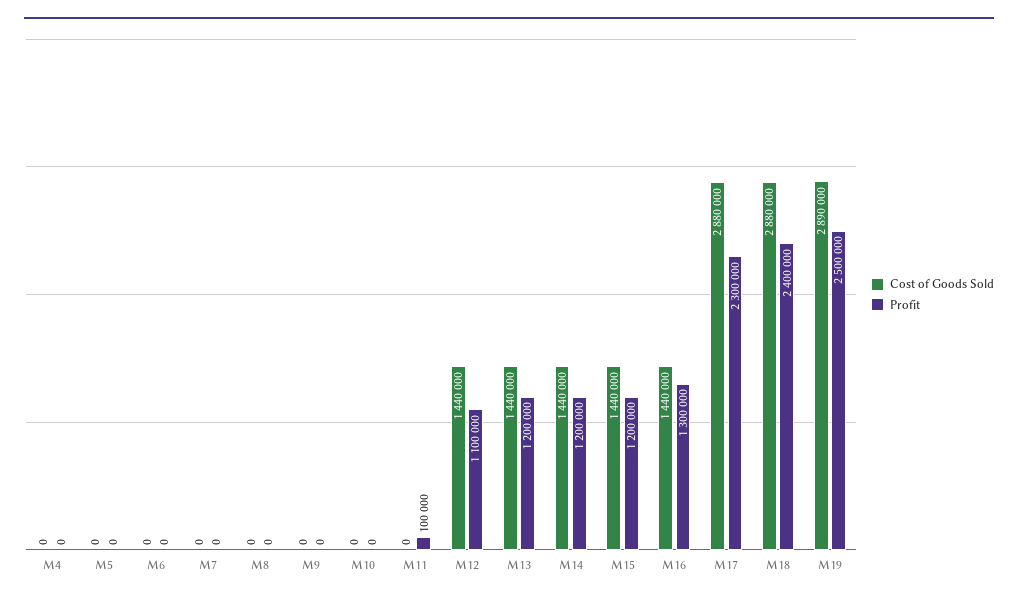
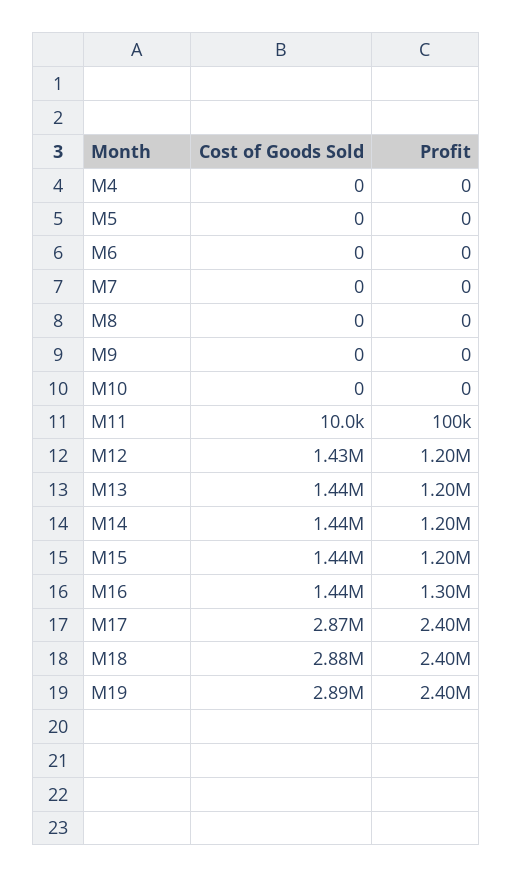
  {
    "Cost of Goods Sold": {
      "M4": 0,
      "M5": 0,
      "M6": 0,
      "M7": 0,
      "M8": 0,
      "M9": 0,
      "M10": 0,
-     "M11": 0,
+     "M11": 10000,
-     "M12": 1440000,
+     "M12": 1430000,
      "M13": 1440000,
      "M14": 1440000,
      "M15": 1440000,
      "M16": 1440000,
-     "M17": 2880000,
+     "M17": 2870000,
      "M18": 2880000,
      "M19": 2890000
    },
    "Profit": {
      "M4": 0,
      "M5": 0,
      "M6": 0,
      "M7": 0,
      "M8": 0,
      "M9": 0,
      "M10": 0,
      "M11": 100000,
-     "M12": 1100000,
+     "M12": 1200000,
      "M13": 1200000,
      "M14": 1200000,
      "M15": 1200000,
      "M16": 1300000,
-     "M17": 2300000,
+     "M17": 2400000,
      "M18": 2400000,
-     "M19": 2500000
+     "M19": 2400000
    }
  }

